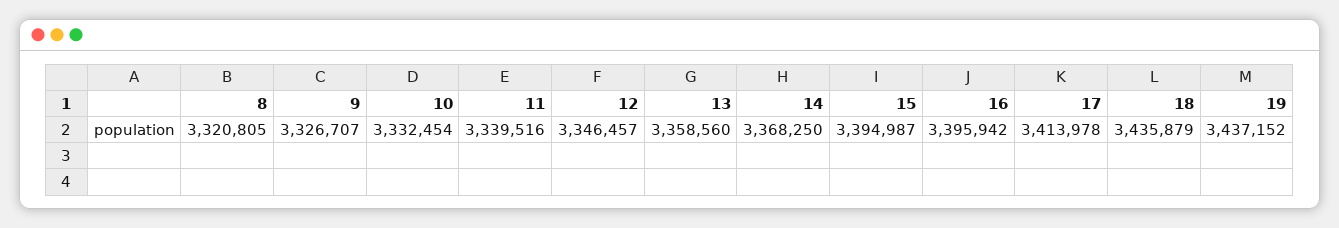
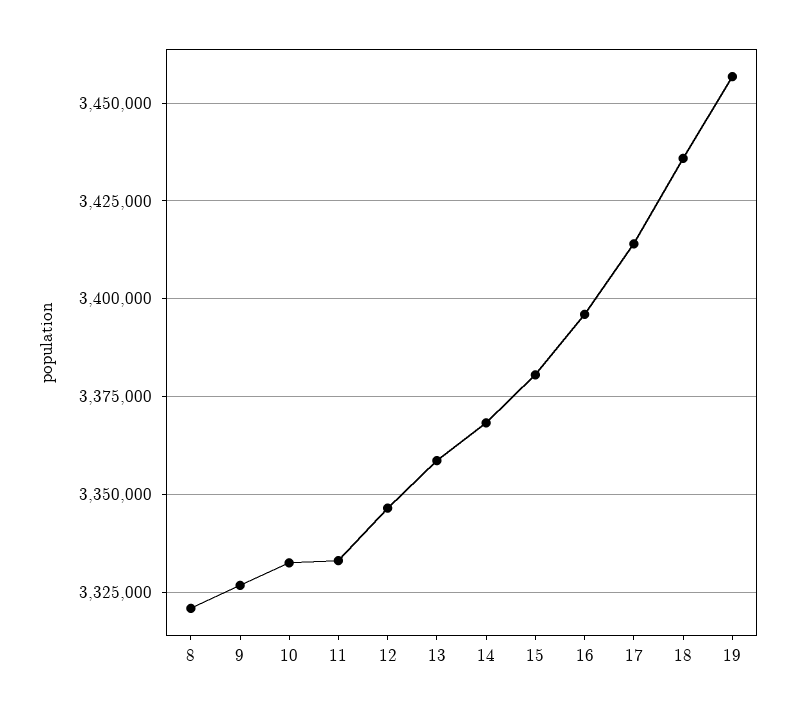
  {
    "8": 3320805,
    "9": 3326707,
    "10": 3332454,
-   "11": 3339516,
+   "11": 3332500,
    "12": 3346457,
    "13": 3358560,
    "14": 3368250,
-   "15": 3394987,
+   "15": 3380000,
    "16": 3395942,
    "17": 3413978,
    "18": 3435879,
-   "19": 3437152
+   "19": 3457500
  }

